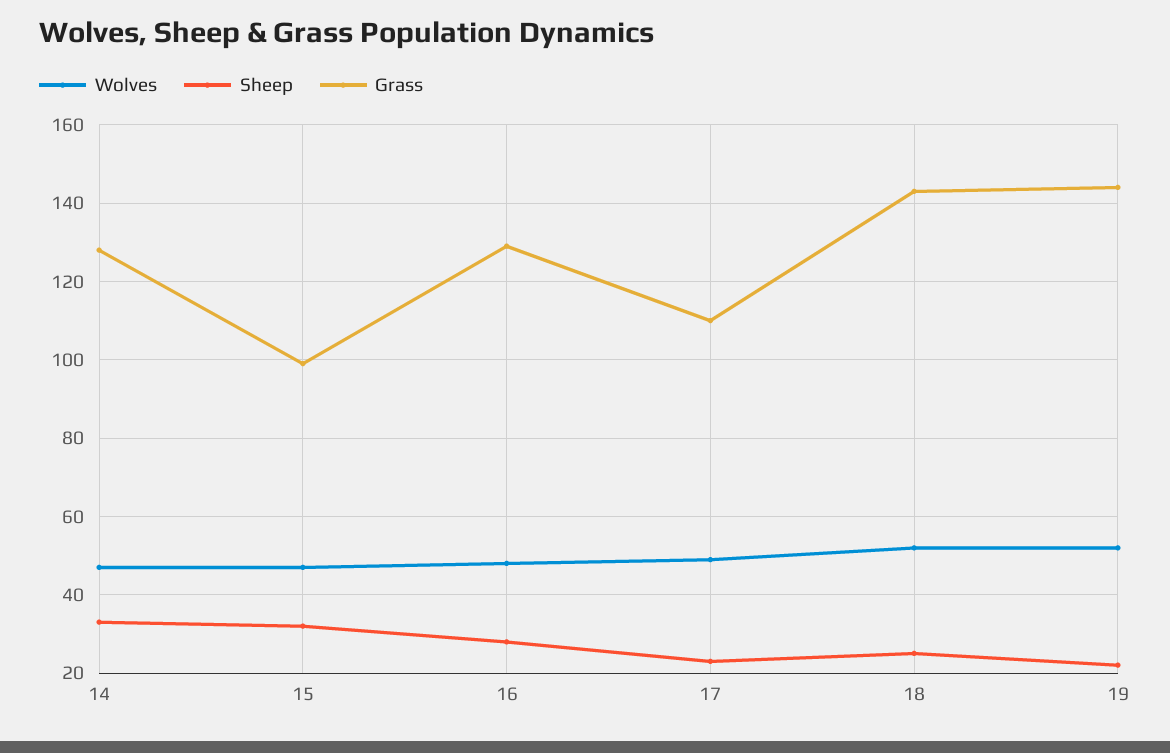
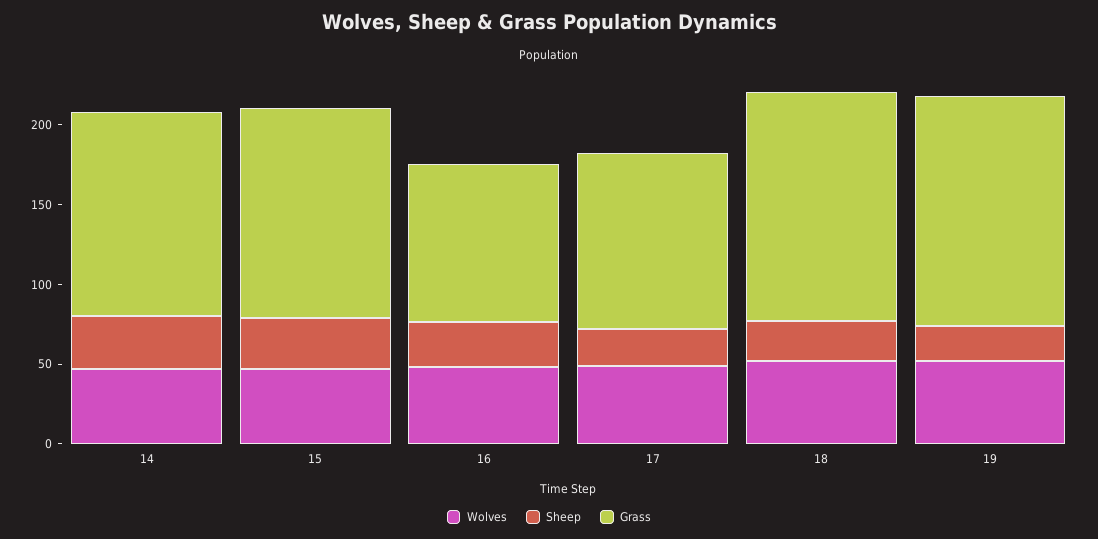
  {
    "Wolves": {
      "14": 45,
      "15": 45,
      "16": 50,
      "17": 50,
      "18": 50,
      "19": 50
    },
    "Sheep": {
      "14": 35,
      "15": 30,
      "16": 30,
      "17": 25,
      "18": 25,
      "19": 20
    },
    "Grass": {
      "14": 130,
-     "15": 100,
+     "15": 130,
-     "16": 130,
+     "16": 100,
      "17": 110,
      "18": 145,
      "19": 145
    }
  }

